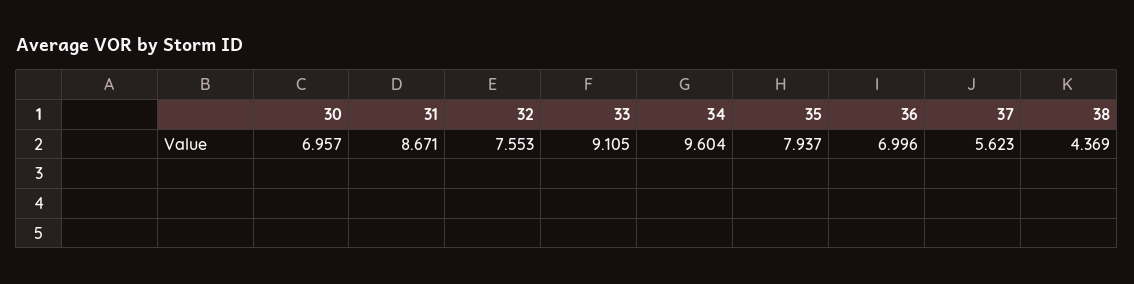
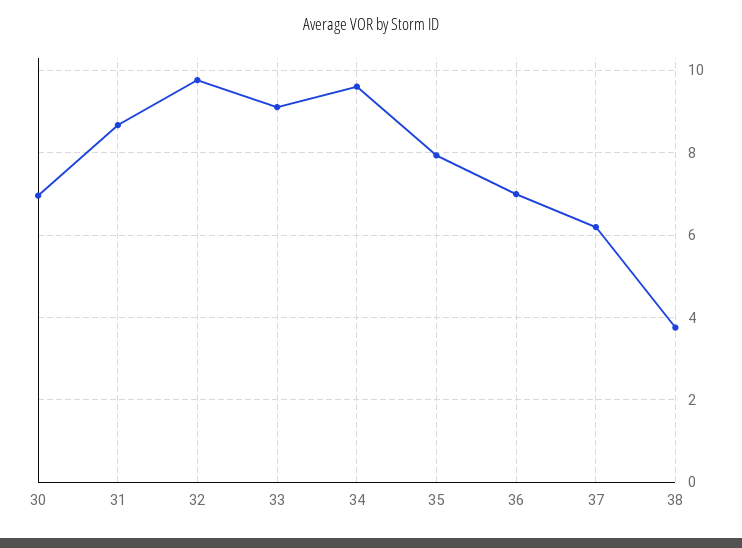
  {
    "30": 6.957,
    "31": 8.671,
-   "32": 7.553,
+   "32": 9.8,
    "33": 9.105,
    "34": 9.604,
    "35": 7.937,
    "36": 6.996,
-   "37": 5.623,
+   "37": 6.2,
-   "38": 4.369
+   "38": 3.8
  }

